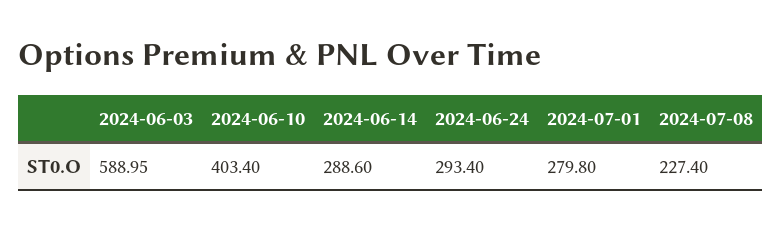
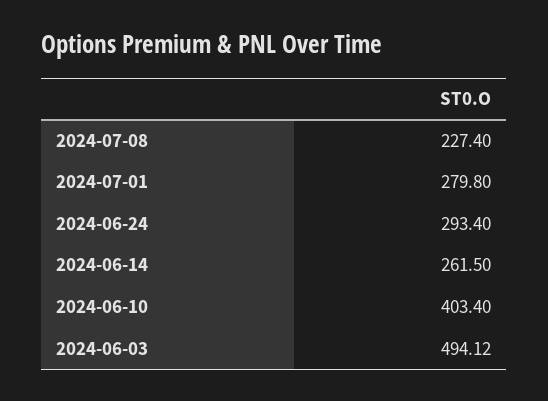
  {
-   "2024-06-03": 588.95,
+   "2024-06-03": 494.12,
    "2024-06-10": 403.4,
-   "2024-06-14": 288.6,
+   "2024-06-14": 261.5,
    "2024-06-24": 293.4,
    "2024-07-01": 279.8,
    "2024-07-08": 227.4
  }

